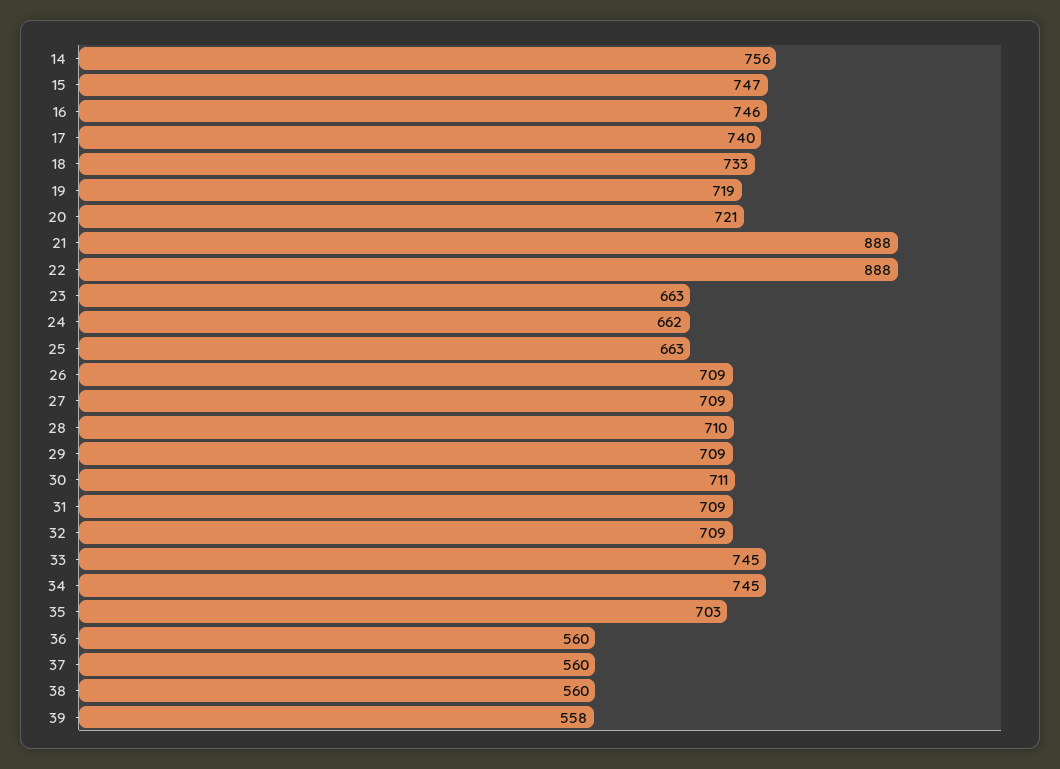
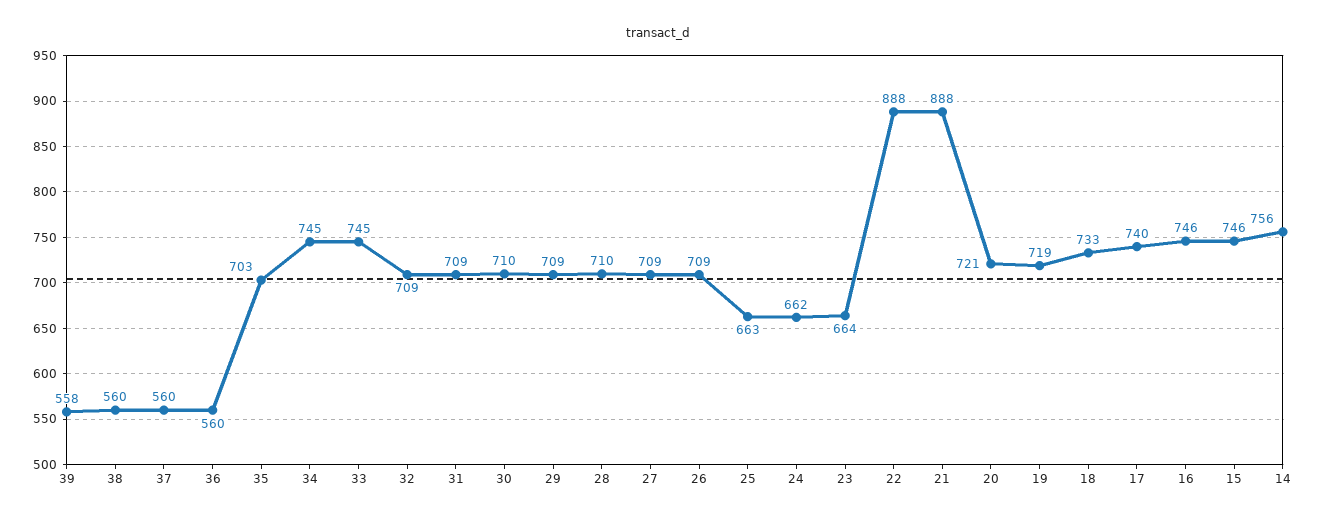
  {
    "14": 756,
-   "15": 747,
+   "15": 746,
    "16": 746,
    "17": 740,
    "18": 733,
    "19": 719,
    "20": 721,
    "21": 888,
    "22": 888,
-   "23": 663,
+   "23": 664,
    "24": 662,
    "25": 663,
    "26": 709,
    "27": 709,
    "28": 710,
    "29": 709,
-   "30": 711,
+   "30": 710,
    "31": 709,
    "32": 709,
    "33": 745,
    "34": 745,
    "35": 703,
    "36": 560,
    "37": 560,
    "38": 560,
    "39": 558
  }

